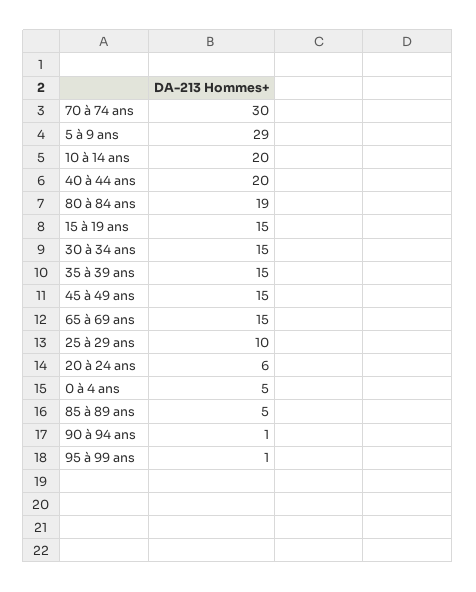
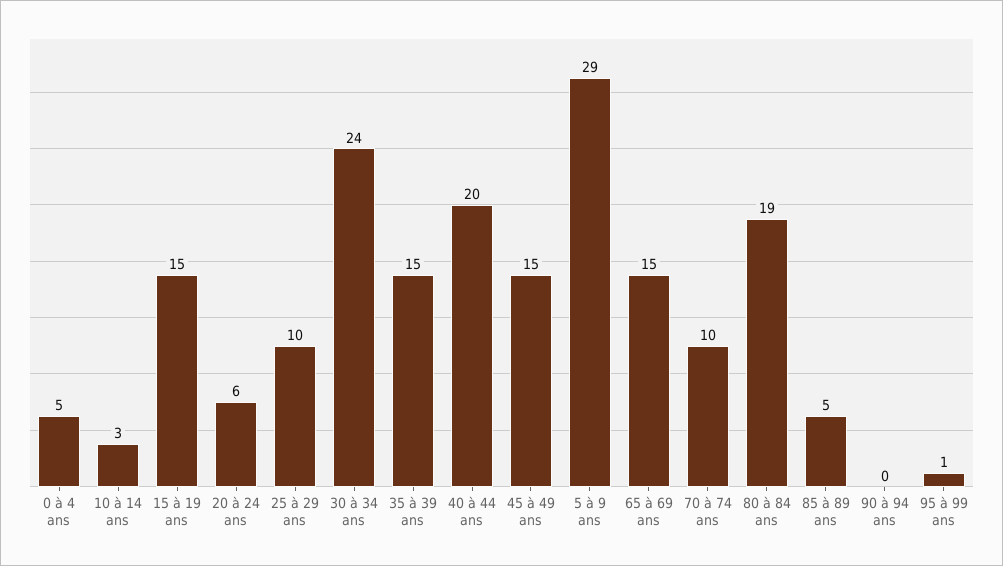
  {
-   "70 à 74 ans": 30,
+   "70 à 74 ans": 10,
    "5 à 9 ans": 29,
-   "10 à 14 ans": 20,
+   "10 à 14 ans": 3,
    "40 à 44 ans": 20,
    "80 à 84 ans": 19,
    "15 à 19 ans": 15,
-   "30 à 34 ans": 15,
+   "30 à 34 ans": 24,
    "35 à 39 ans": 15,
    "45 à 49 ans": 15,
    "65 à 69 ans": 15,
    "25 à 29 ans": 10,
    "20 à 24 ans": 6,
    "0 à 4 ans": 5,
    "85 à 89 ans": 5,
-   "90 à 94 ans": 1,
+   "90 à 94 ans": 0,
    "95 à 99 ans": 1
  }

